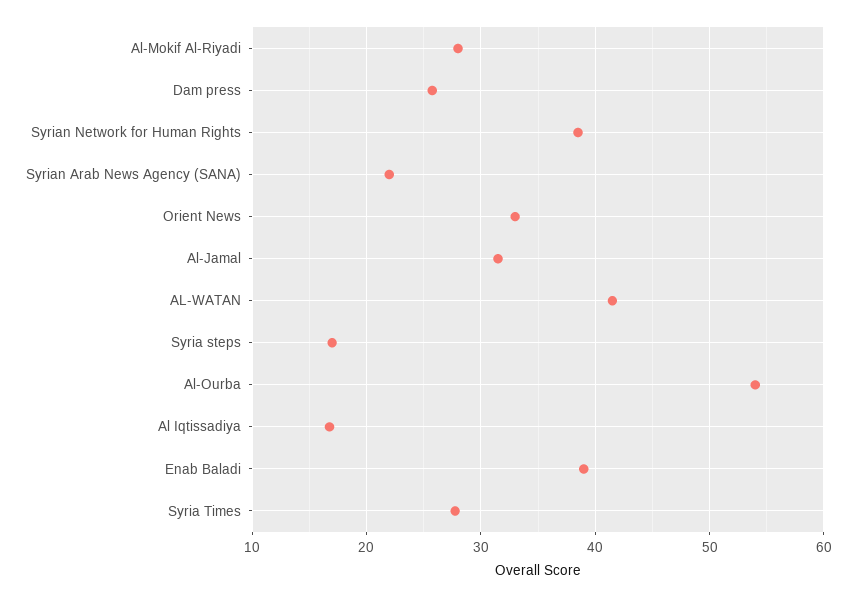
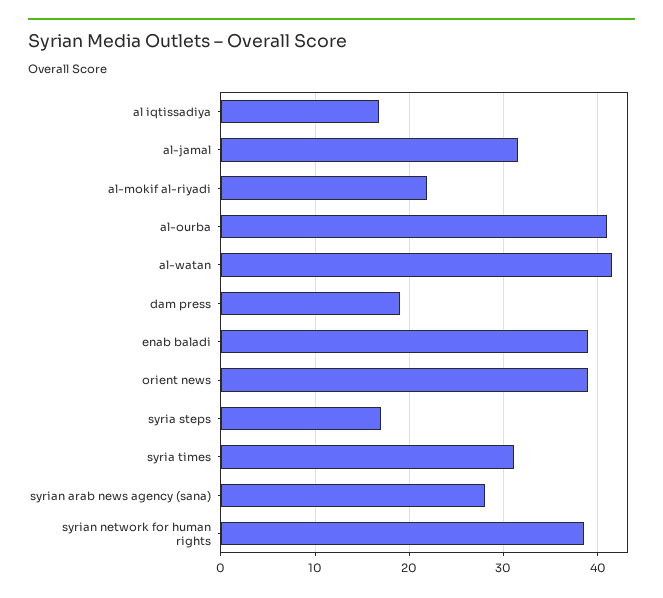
  {
-   "Al-Mokif Al-Riyadi": 28,
+   "Al-Mokif Al-Riyadi": 22,
-   "Dam press": 26,
+   "Dam press": 19,
    "Syrian Network for Human Rights": 39,
-   "Syrian Arab News Agency (SANA)": 22,
+   "Syrian Arab News Agency (SANA)": 28,
-   "Orient News": 33,
+   "Orient News": 39,
    "Al-Jamal": 32,
    "AL-WATAN": 42,
    "Syria steps": 17,
-   "Al-Ourba": 54,
+   "Al-Ourba": 41,
    "Al Iqtissadiya": 17,
    "Enab Baladi": 39,
-   "Syria Times": 28
+   "Syria Times": 31
  }

